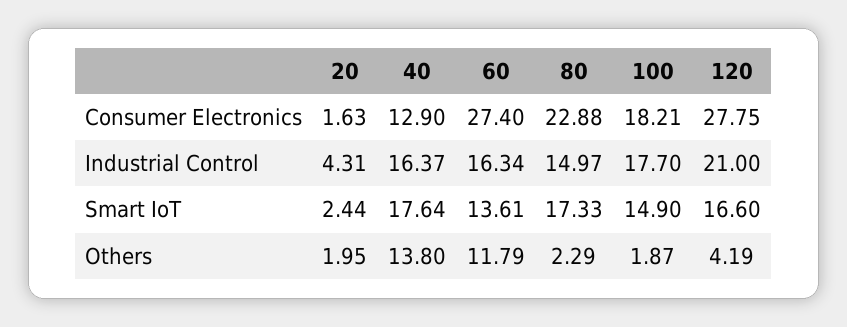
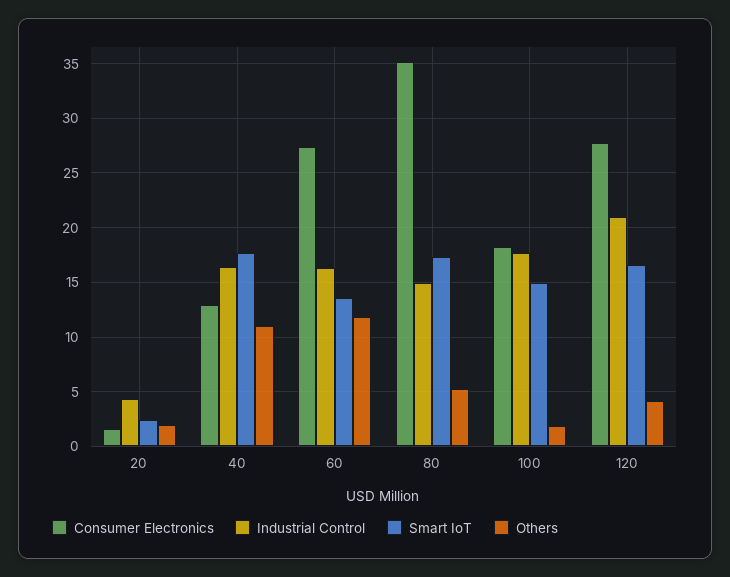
  {
    "Consumer Electronics": {
      "20": 1.63,
      "40": 12.9,
      "60": 27.4,
-     "80": 22.88,
+     "80": 35,
      "100": 18.21,
      "120": 27.75
    },
    "Industrial Control": {
      "20": 4.31,
      "40": 16.37,
      "60": 16.34,
      "80": 14.97,
      "100": 17.7,
      "120": 21
    },
    "Smart IoT": {
      "20": 2.44,
      "40": 17.64,
      "60": 13.61,
      "80": 17.33,
      "100": 14.9,
      "120": 16.6
    },
    "Others": {
      "20": 1.95,
-     "40": 13.8,
+     "40": 11,
      "60": 11.79,
-     "80": 2.29,
+     "80": 5,
      "100": 1.87,
      "120": 4.19
    }
  }

